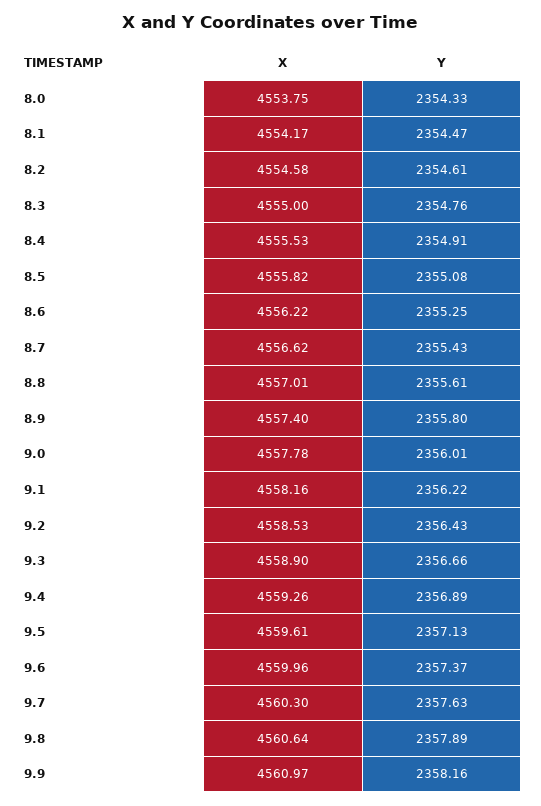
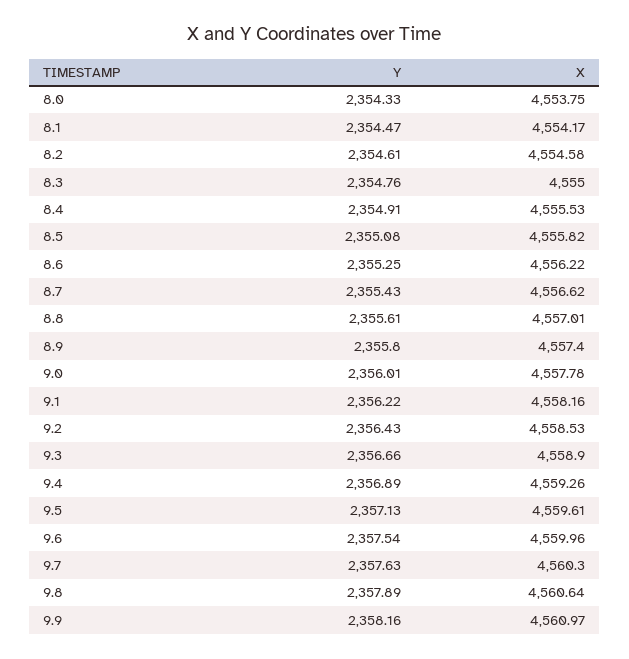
  {
    "X": {
      "8.0": 4553.75,
      "8.1": 4554.17,
      "8.2": 4554.58,
      "8.3": 4555,
      "8.4": 4555.53,
      "8.5": 4555.82,
      "8.6": 4556.22,
      "8.7": 4556.62,
      "8.8": 4557.01,
      "8.9": 4557.4,
      "9.0": 4557.78,
      "9.1": 4558.16,
      "9.2": 4558.53,
      "9.3": 4558.9,
      "9.4": 4559.26,
      "9.5": 4559.61,
      "9.6": 4559.96,
      "9.7": 4560.3,
      "9.8": 4560.64,
      "9.9": 4560.97
    },
    "Y": {
      "8.0": 2354.33,
      "8.1": 2354.47,
      "8.2": 2354.61,
      "8.3": 2354.76,
      "8.4": 2354.91,
      "8.5": 2355.08,
      "8.6": 2355.25,
      "8.7": 2355.43,
      "8.8": 2355.61,
      "8.9": 2355.8,
      "9.0": 2356.01,
      "9.1": 2356.22,
      "9.2": 2356.43,
      "9.3": 2356.66,
      "9.4": 2356.89,
      "9.5": 2357.13,
-     "9.6": 2357.37,
+     "9.6": 2357.54,
      "9.7": 2357.63,
      "9.8": 2357.89,
      "9.9": 2358.16
    }
  }

